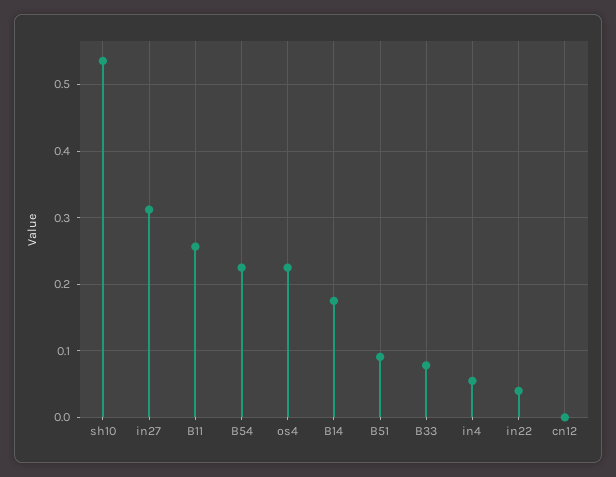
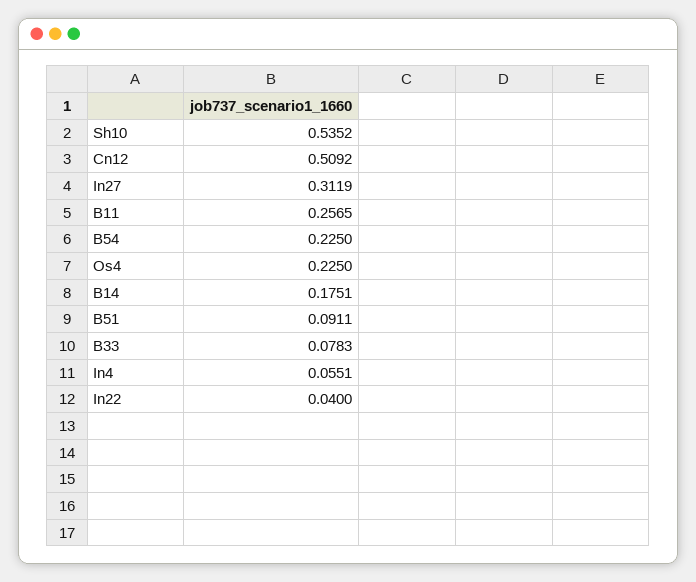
  {
    "sh10": 0.5352,
    "in27": 0.3119,
    "B11": 0.2565,
    "B54": 0.225,
    "os4": 0.225,
    "B14": 0.1751,
    "B51": 0.0911,
    "B33": 0.0783,
    "in4": 0.0551,
    "in22": 0.04,
-   "cn12": 0
+   "cn12": 0.5092
  }

